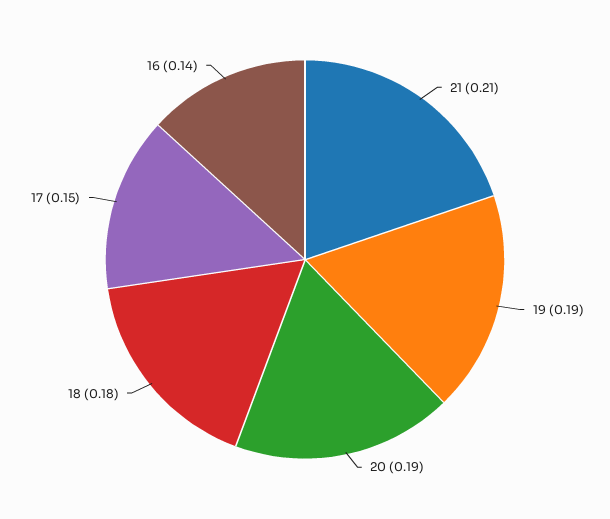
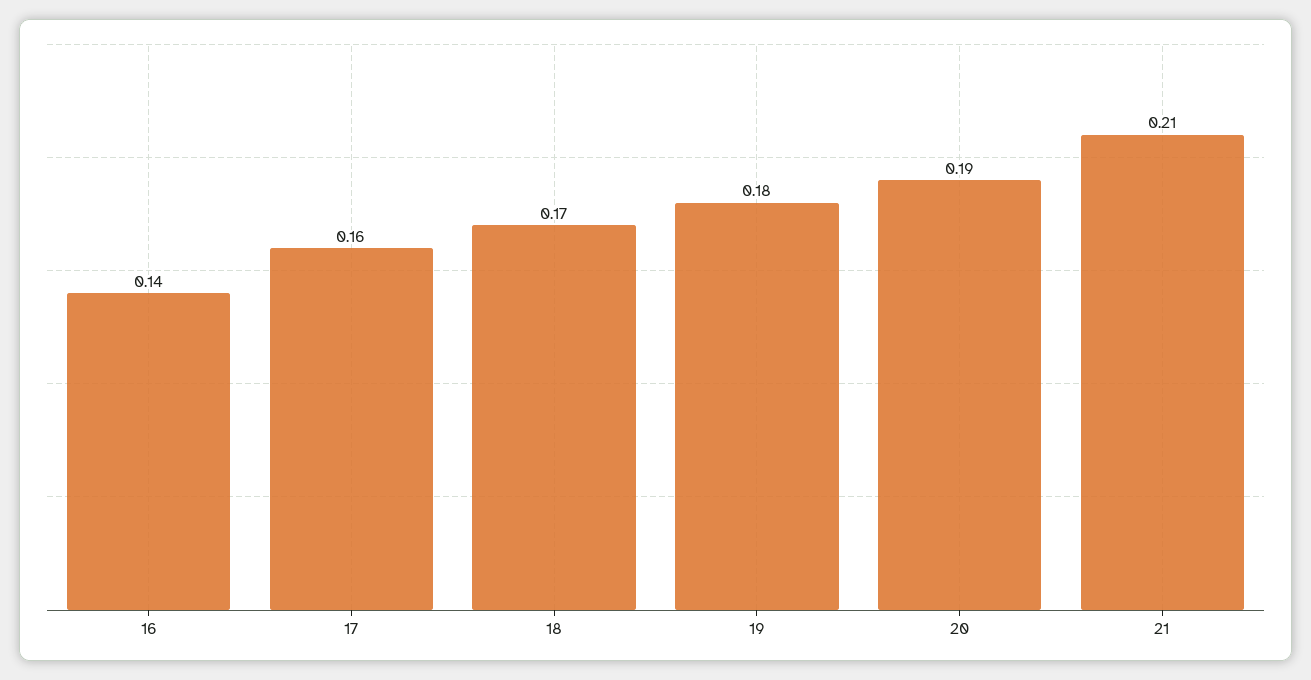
  {
    "21": 0.21,
-   "19": 0.19,
+   "19": 0.18,
    "20": 0.19,
-   "18": 0.18,
+   "18": 0.17,
-   "17": 0.15,
+   "17": 0.16,
    "16": 0.14
  }

